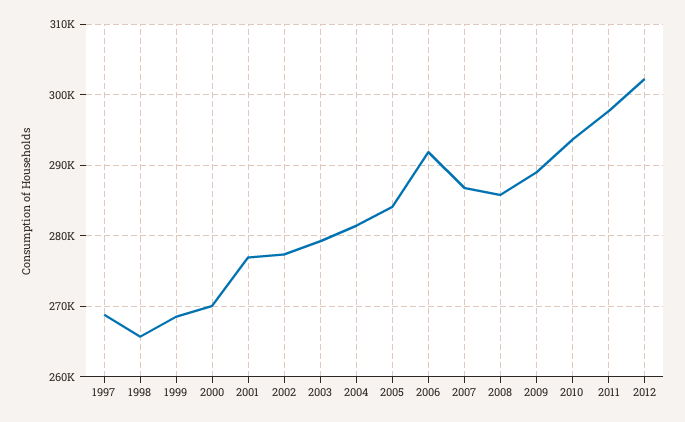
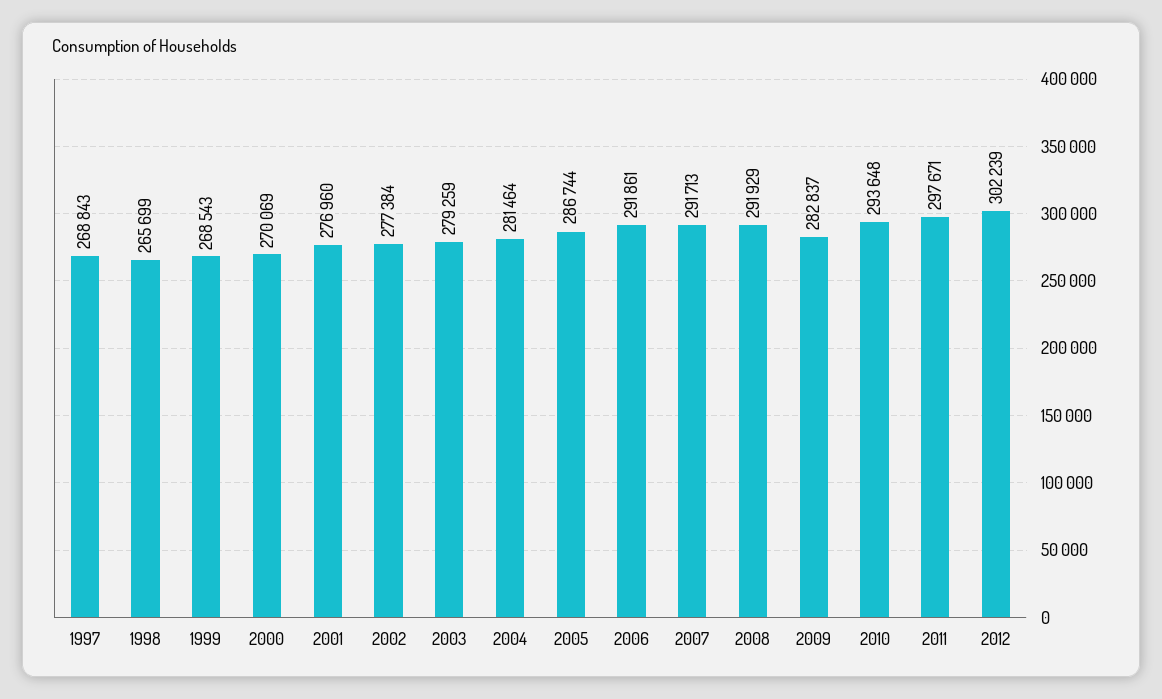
  {
    "1997": 268843,
    "1998": 265699,
    "1999": 268543,
    "2000": 270069,
    "2001": 276960,
    "2002": 277384,
    "2003": 279259,
    "2004": 281464,
-   "2005": 284000,
+   "2005": 286744,
    "2006": 291861,
-   "2007": 287000,
+   "2007": 291713,
-   "2008": 286000,
+   "2008": 291929,
-   "2009": 289000,
+   "2009": 282837,
    "2010": 293648,
    "2011": 297671,
    "2012": 302239
  }

